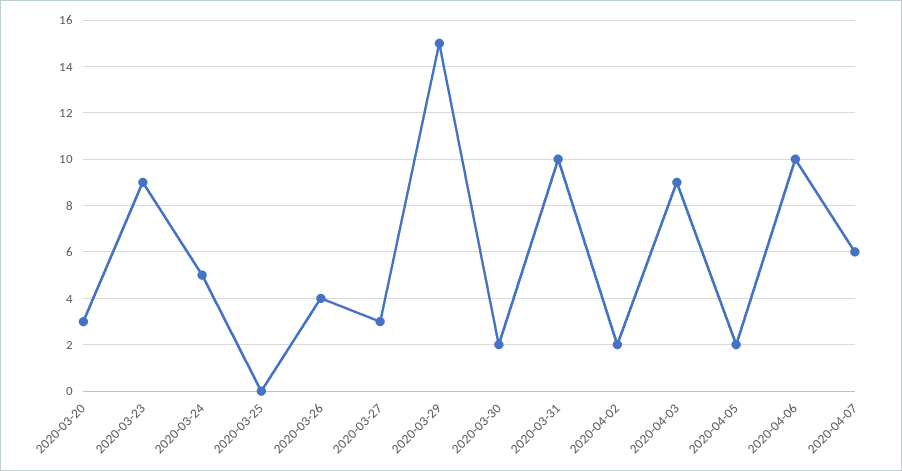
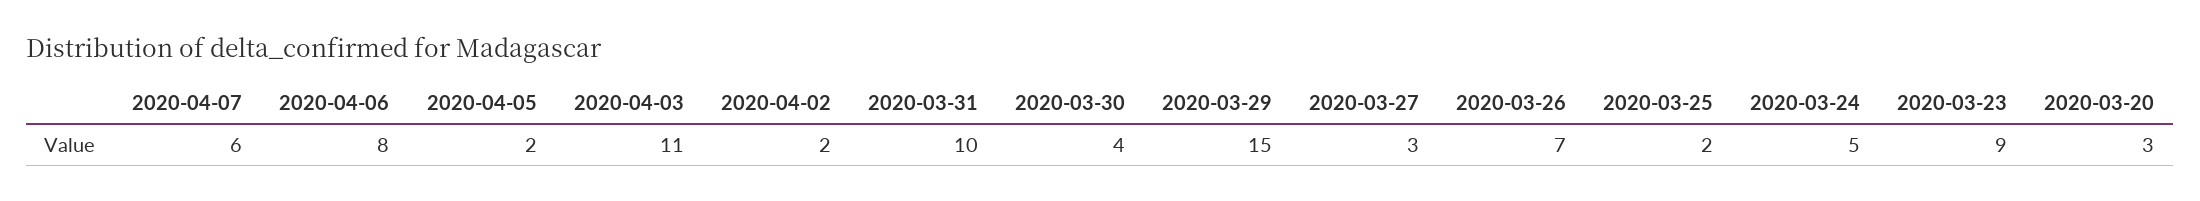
  {
    "2020-03-20": 3,
    "2020-03-23": 9,
    "2020-03-24": 5,
-   "2020-03-25": 0,
+   "2020-03-25": 2,
-   "2020-03-26": 4,
+   "2020-03-26": 7,
    "2020-03-27": 3,
    "2020-03-29": 15,
-   "2020-03-30": 2,
+   "2020-03-30": 4,
    "2020-03-31": 10,
    "2020-04-02": 2,
-   "2020-04-03": 9,
+   "2020-04-03": 11,
    "2020-04-05": 2,
-   "2020-04-06": 10,
+   "2020-04-06": 8,
    "2020-04-07": 6
  }

